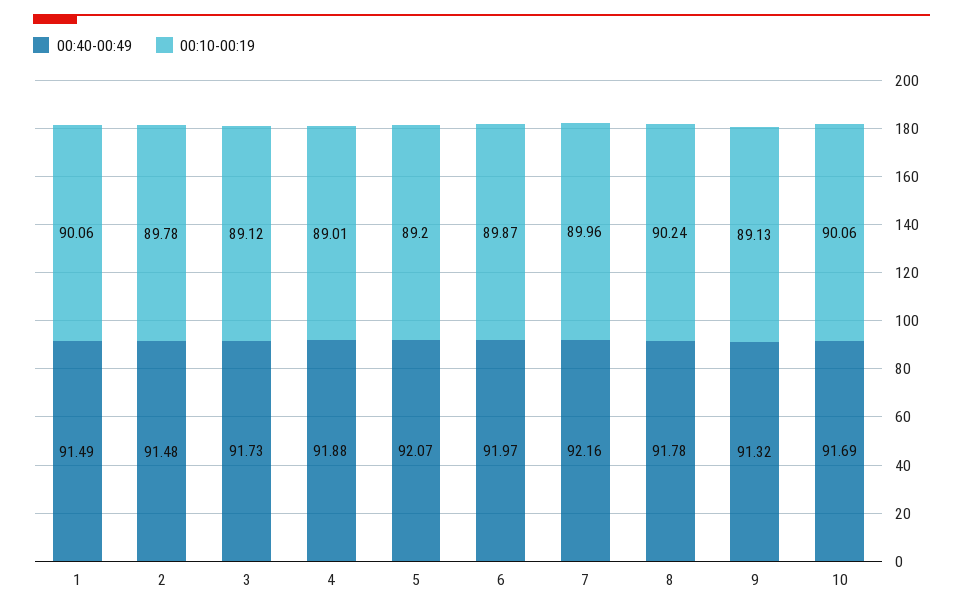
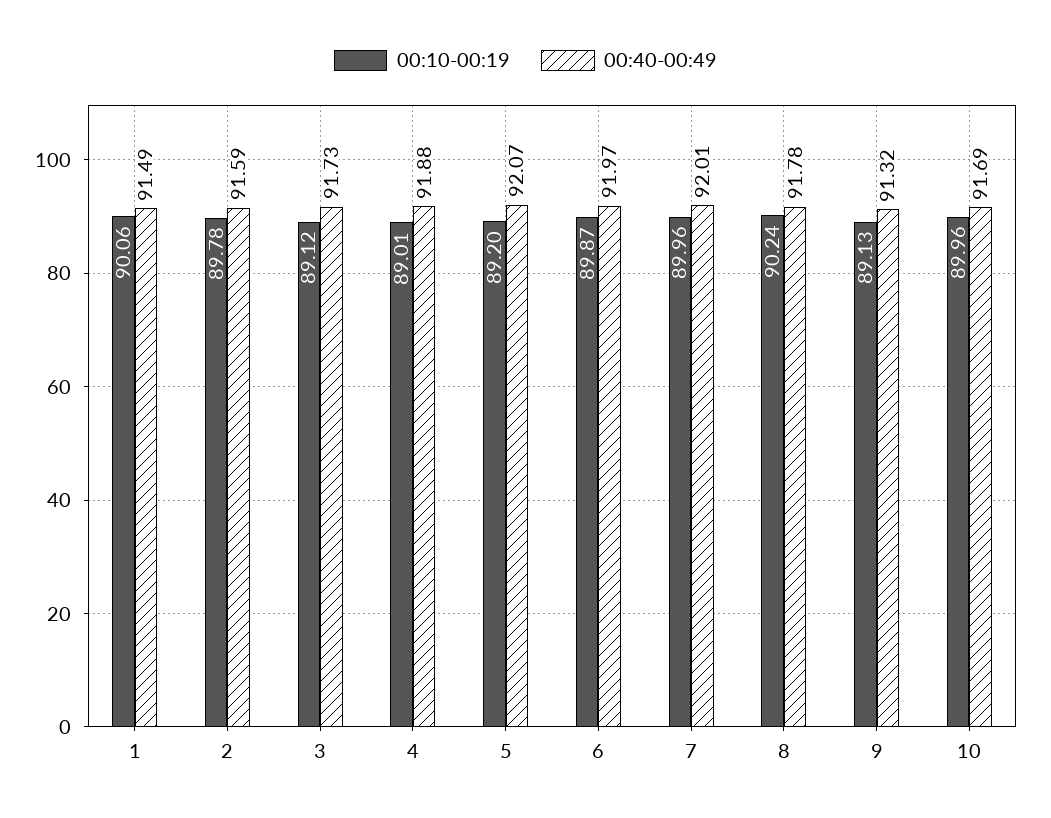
  {
    "00:40-00:49": {
      "1": 91.49,
-     "2": 91.48,
+     "2": 91.59,
      "3": 91.73,
      "4": 91.88,
      "5": 92.07,
      "6": 91.97,
-     "7": 92.16,
+     "7": 92.01,
      "8": 91.78,
      "9": 91.32,
      "10": 91.69
    },
    "00:10-00:19": {
      "1": 90.06,
      "2": 89.78,
      "3": 89.12,
      "4": 89.01,
      "5": 89.2,
      "6": 89.87,
      "7": 89.96,
      "8": 90.24,
      "9": 89.13,
-     "10": 90.06
+     "10": 89.96
    }
  }

